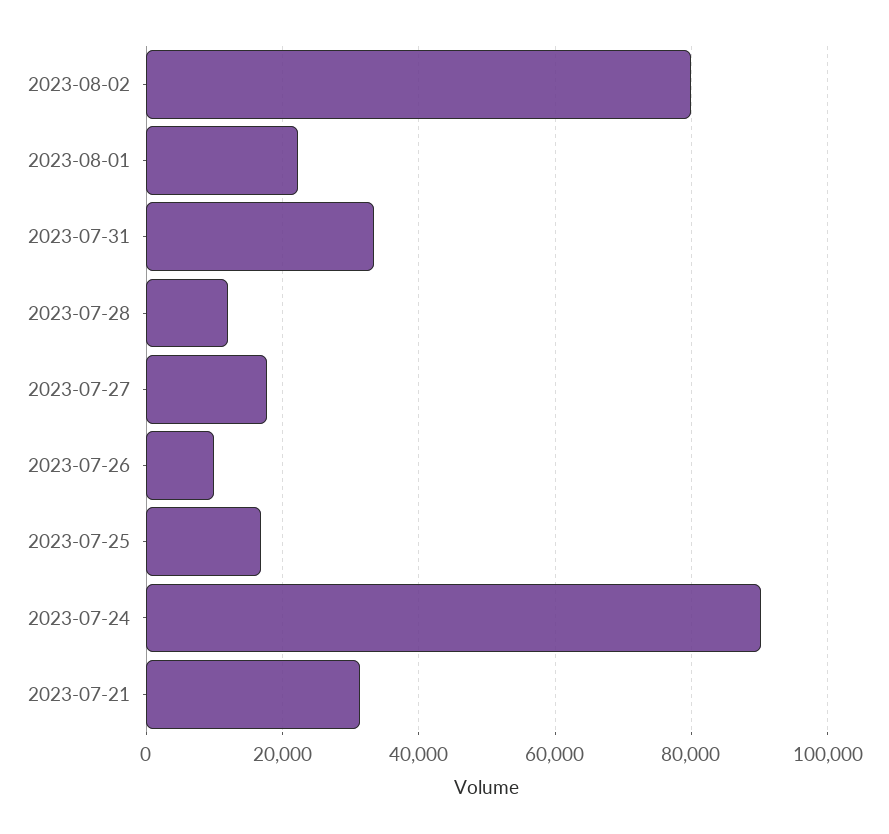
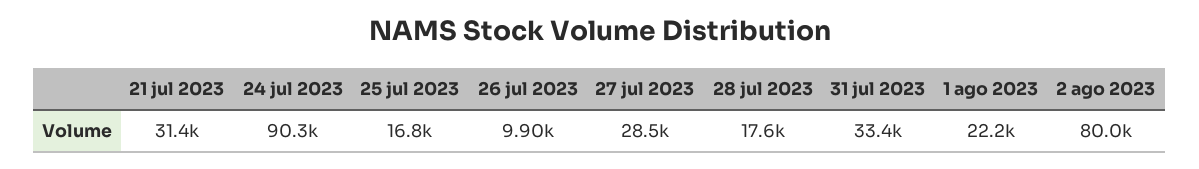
  {
    "2023-08-02": 80000,
    "2023-08-01": 22200,
    "2023-07-31": 33400,
-   "2023-07-28": 12000,
+   "2023-07-28": 17600,
-   "2023-07-27": 18000,
+   "2023-07-27": 28500,
    "2023-07-26": 9900,
    "2023-07-25": 16800,
    "2023-07-24": 90300,
    "2023-07-21": 31400
  }

